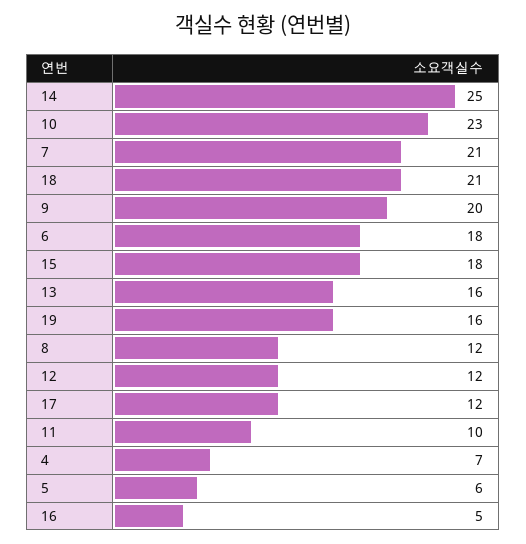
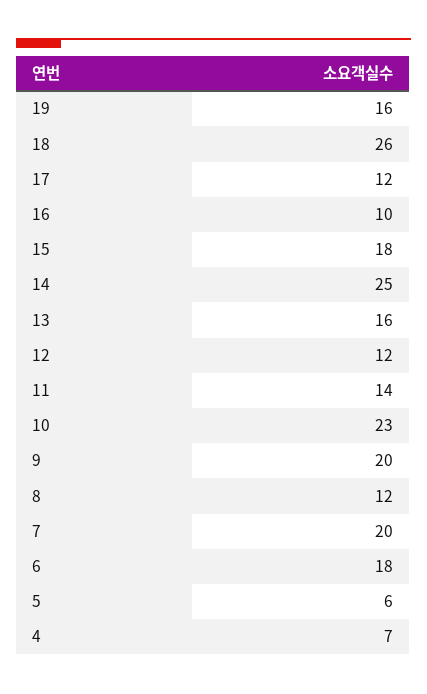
  {
    "14": 25,
    "10": 23,
-   "7": 21,
+   "7": 20,
-   "18": 21,
+   "18": 26,
    "9": 20,
    "6": 18,
    "15": 18,
    "13": 16,
    "19": 16,
    "8": 12,
    "12": 12,
    "17": 12,
-   "11": 10,
+   "11": 14,
    "4": 7,
    "5": 6,
-   "16": 5
+   "16": 10
  }

